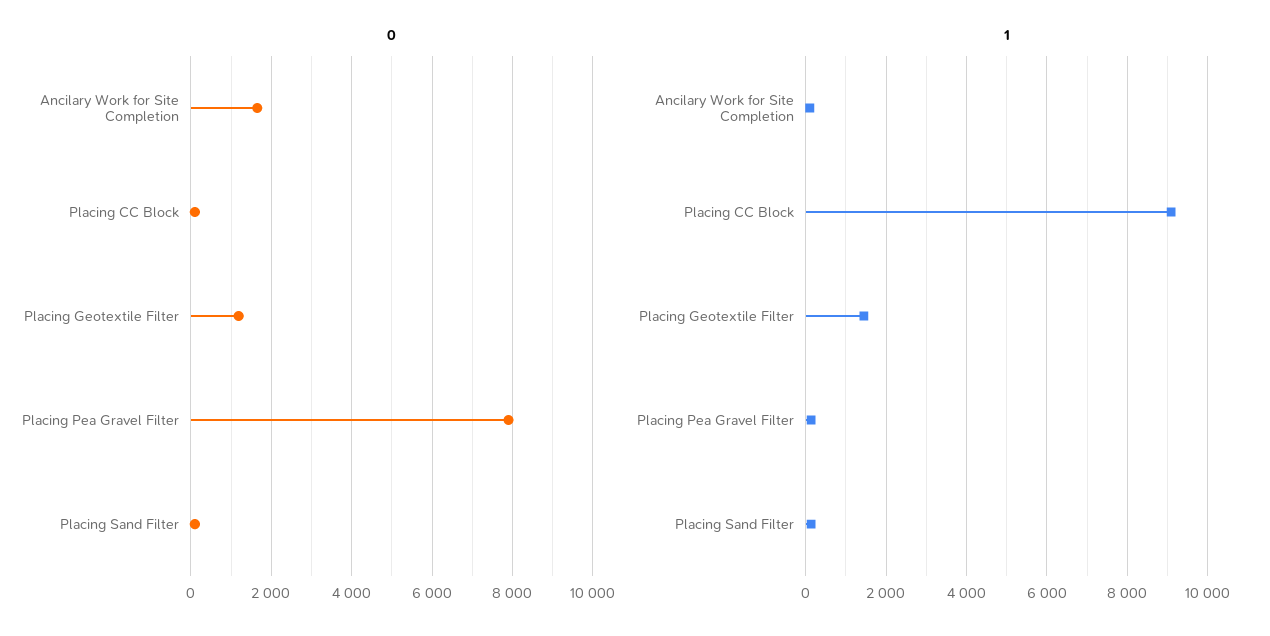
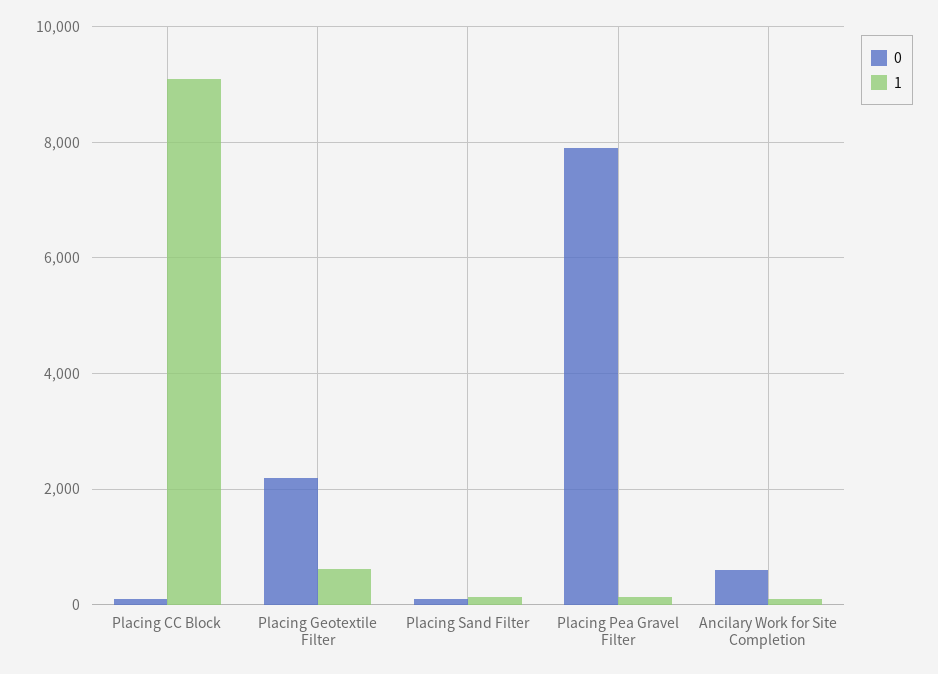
  {
    "0": {
-     "Ancilary Work for Site Completion": 1600,
+     "Ancilary Work for Site Completion": 600,
      "Placing CC Block": 200,
-     "Placing Geotextile Filter": 1200,
+     "Placing Geotextile Filter": 2200,
      "Placing Pea Gravel Filter": 8000,
      "Placing Sand Filter": 200
    },
    "1": {
      "Ancilary Work for Site Completion": 200,
      "Placing CC Block": 9000,
-     "Placing Geotextile Filter": 1400,
+     "Placing Geotextile Filter": 600,
      "Placing Pea Gravel Filter": 200,
      "Placing Sand Filter": 200
    }
  }

